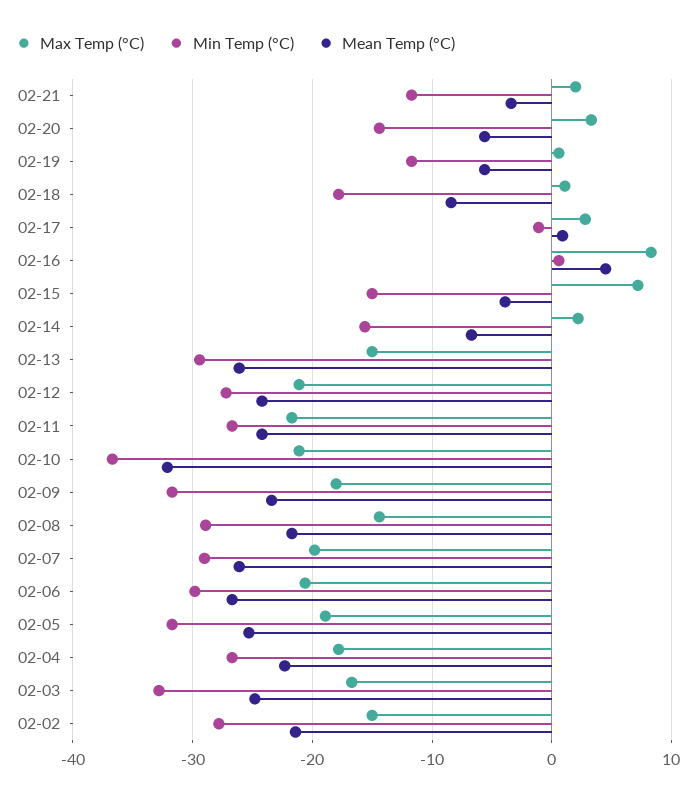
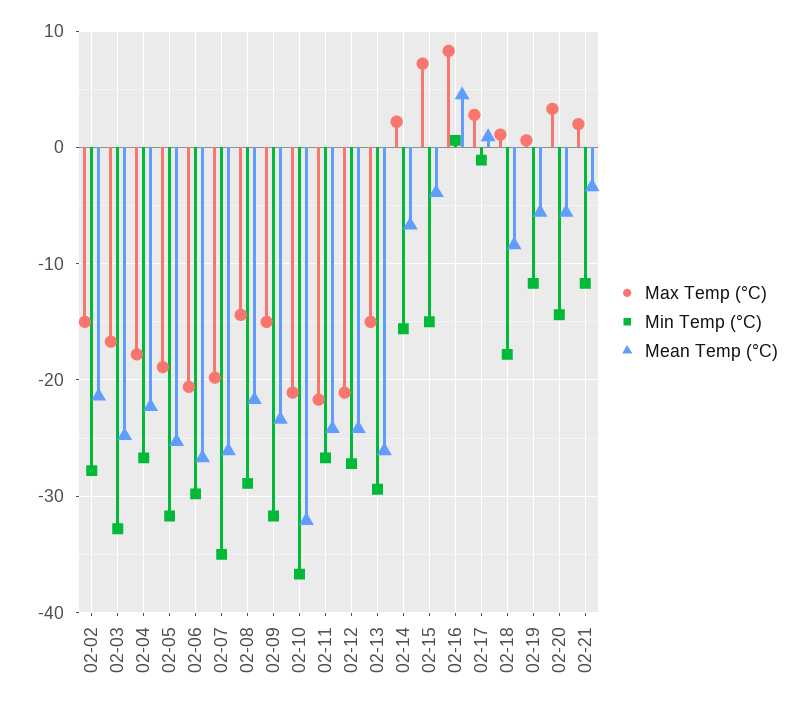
  {
    "Max Temp (°C)": {
      "02-21": 2,
      "02-20": 3,
      "02-19": 1,
      "02-18": 1,
      "02-17": 3,
      "02-16": 8,
      "02-15": 7,
      "02-14": 2,
      "02-13": -15,
      "02-12": -21,
      "02-11": -22,
      "02-10": -21,
-     "02-09": -18,
+     "02-09": -15,
      "02-08": -14,
      "02-07": -20,
      "02-06": -21,
      "02-05": -19,
      "02-04": -18,
      "02-03": -17,
      "02-02": -15
    },
    "Min Temp (°C)": {
      "02-21": -12,
      "02-20": -14,
      "02-19": -12,
      "02-18": -18,
      "02-17": -1,
      "02-16": 1,
      "02-15": -15,
      "02-14": -16,
      "02-13": -29,
      "02-12": -27,
      "02-11": -27,
      "02-10": -37,
      "02-09": -32,
      "02-08": -29,
-     "02-07": -29,
+     "02-07": -35,
      "02-06": -30,
      "02-05": -32,
      "02-04": -27,
      "02-03": -33,
      "02-02": -28
    },
    "Mean Temp (°C)": {
      "02-21": -3,
      "02-20": -6,
      "02-19": -6,
      "02-18": -8,
      "02-17": 1,
      "02-16": 5,
      "02-15": -4,
      "02-14": -7,
      "02-13": -26,
      "02-12": -24,
      "02-11": -24,
      "02-10": -32,
      "02-09": -23,
      "02-08": -22,
      "02-07": -26,
      "02-06": -27,
      "02-05": -25,
      "02-04": -22,
      "02-03": -25,
      "02-02": -21
    }
  }

